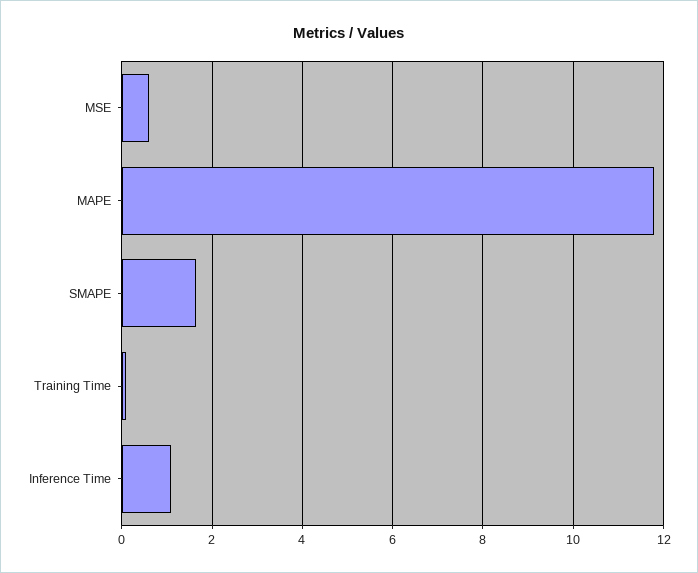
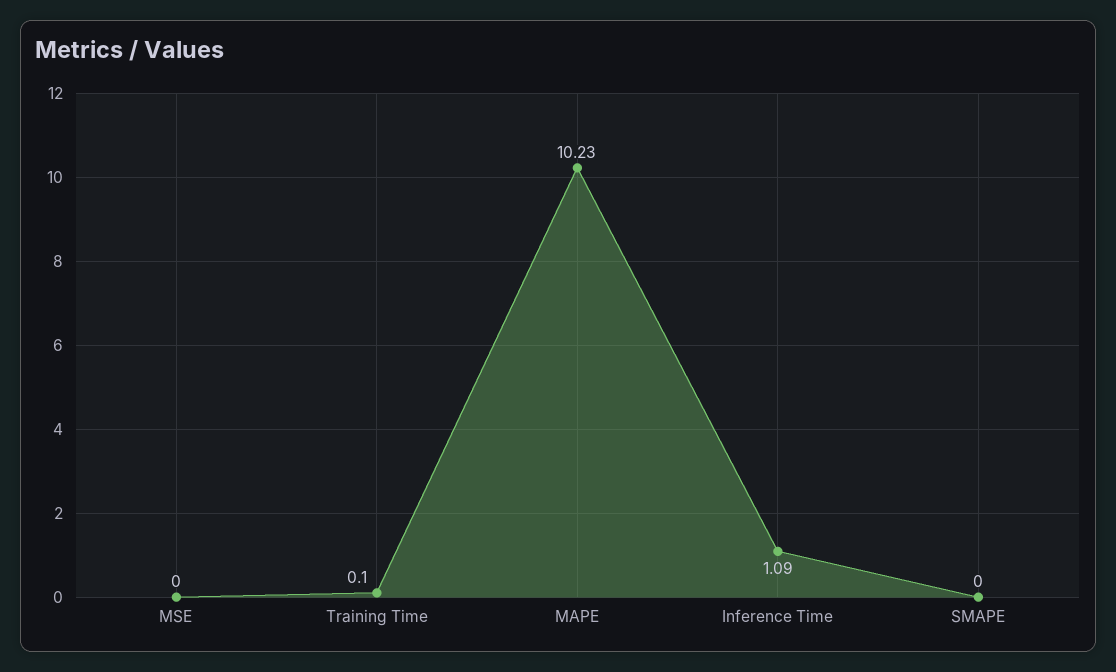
  {
-   "MSE": 0.6,
+   "MSE": 0,
-   "MAPE": 11.8,
+   "MAPE": 10.23,
-   "SMAPE": 1.6,
+   "SMAPE": 0,
    "Training Time": 0.1,
    "Inference Time": 1.09
  }

